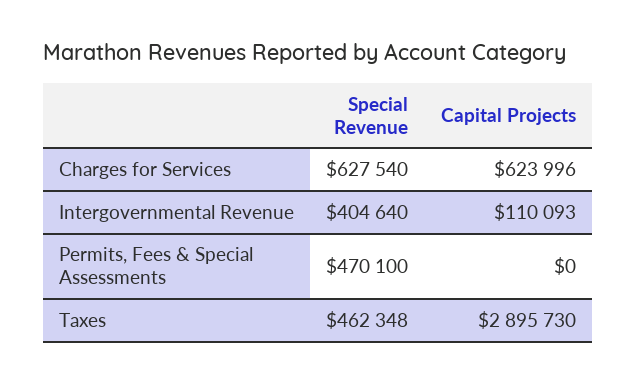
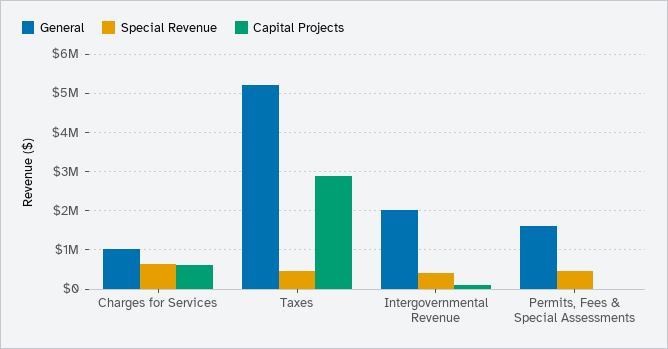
  {
    "Special Revenue": {
      "Charges for Services": 627540,
      "Intergovernmental Revenue": 404640,
      "Permits, Fees & Special Assessments": 470100,
      "Taxes": 462348
    },
    "Capital Projects": {
      "Charges for Services": 623996,
      "Intergovernmental Revenue": 110093,
      "Permits, Fees & Special Assessments": 0,
      "Taxes": 2895730
-   }
+   },
+   "General": {
+     "Charges for Services": 1000000,
+     "Taxes": 5200000,
+     "Intergovernmental Revenue": 2000000,
+     "Permits, Fees & Special Assessments": 1600000
+   }
  }

